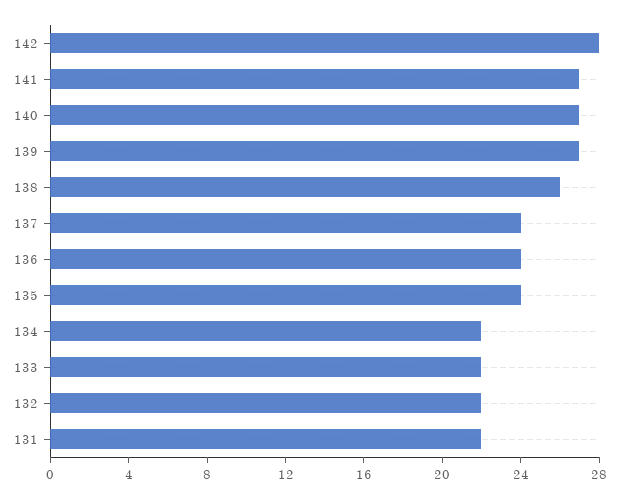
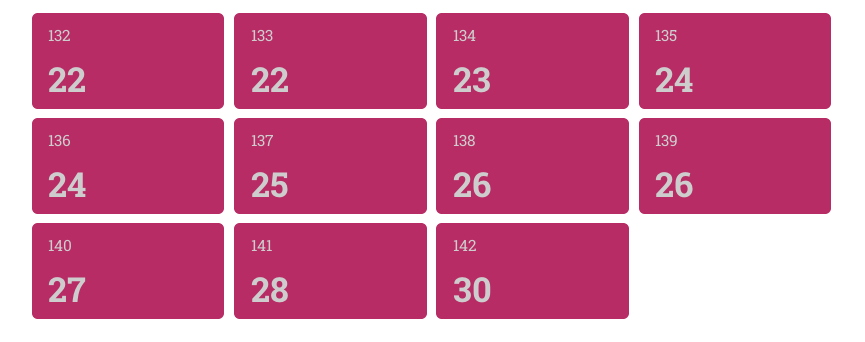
  {
-   "142": 28,
+   "142": 30,
-   "141": 27,
+   "141": 28,
    "140": 27,
-   "139": 27,
+   "139": 26,
    "138": 26,
-   "137": 24,
+   "137": 25,
    "136": 24,
    "135": 24,
-   "134": 22,
+   "134": 23,
    "133": 22,
-   "132": 22,
+   "132": 22
-   "131": 22
  }

